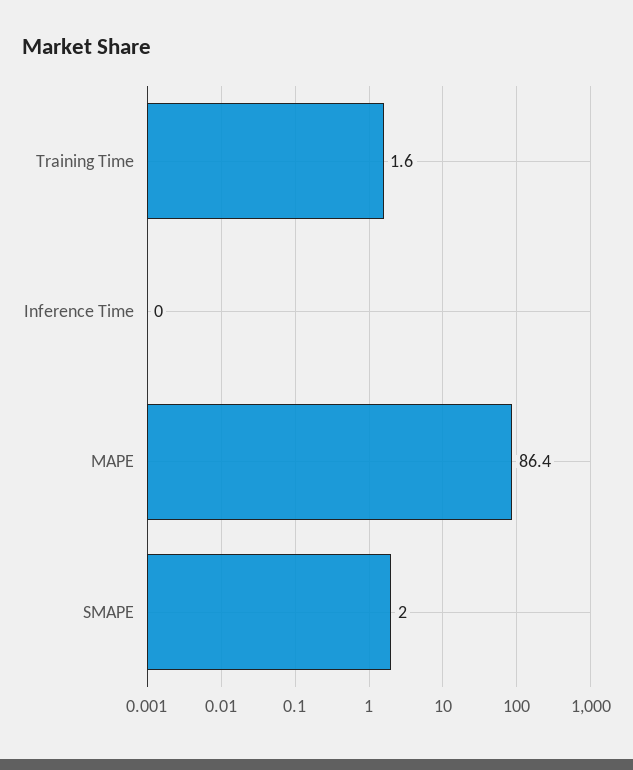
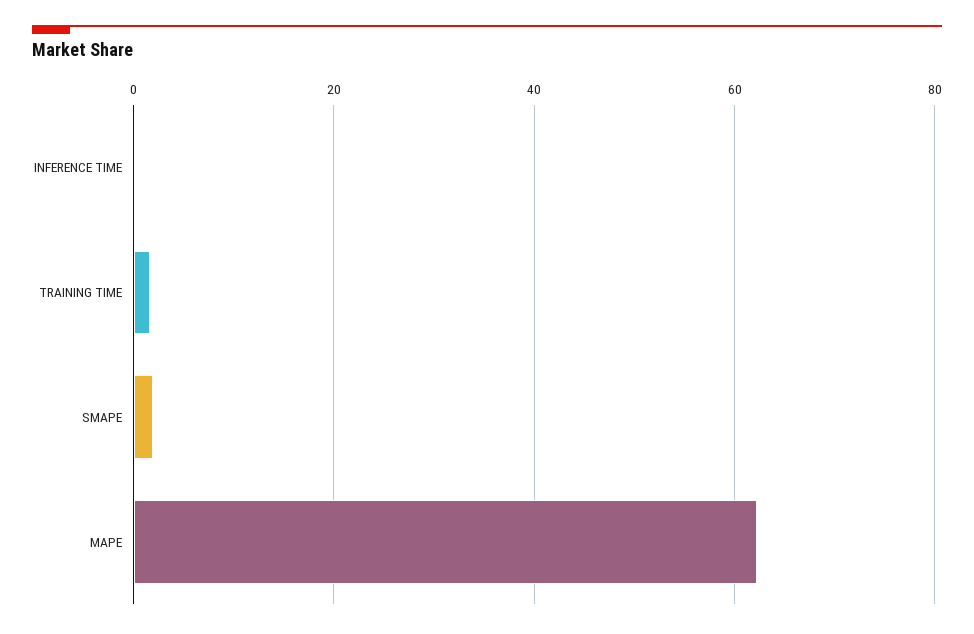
  {
    "Training Time": 1.6,
    "Inference Time": 0,
-   "MAPE": 86.4,
+   "MAPE": 62,
    "SMAPE": 2
  }

